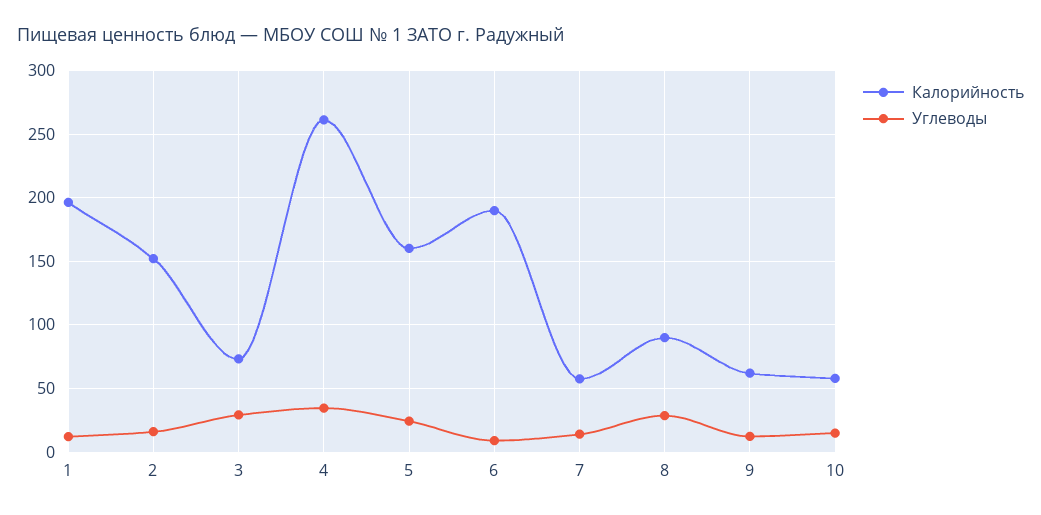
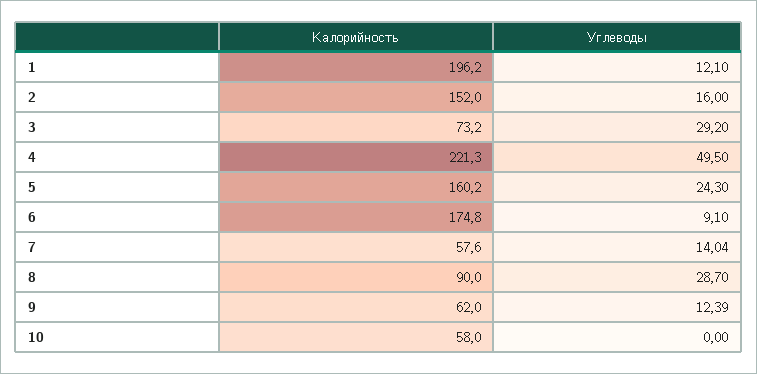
  {
    "Калорийность": {
      "1": 196.2,
      "2": 152,
      "3": 73.2,
-     "4": 260,
+     "4": 221.3,
      "5": 160.2,
-     "6": 190,
+     "6": 174.8,
      "7": 57.6,
      "8": 90,
      "9": 62,
      "10": 58
    },
    "Углеводы": {
      "1": 12.1,
      "2": 16,
      "3": 29.2,
-     "4": 35,
+     "4": 49.5,
      "5": 24.3,
      "6": 9.1,
      "7": 14.04,
      "8": 28.7,
      "9": 12.39,
-     "10": 15
+     "10": 0
    }
  }

